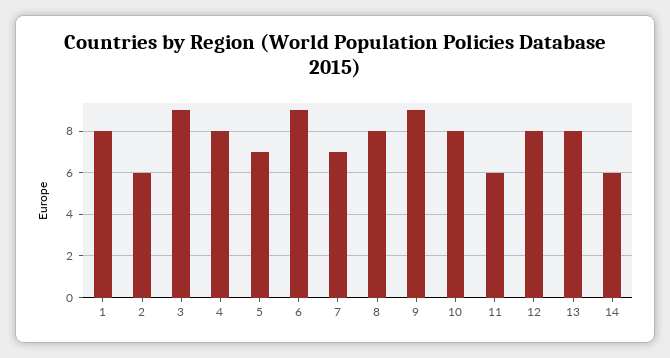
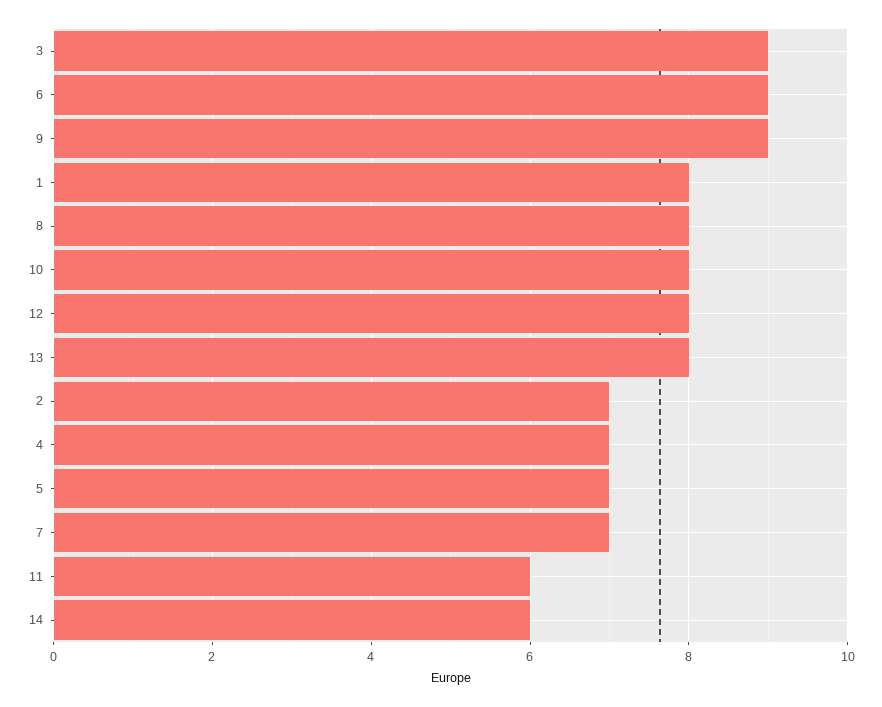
  {
    "1": 8,
-   "2": 6,
+   "2": 7,
    "3": 9,
-   "4": 8,
+   "4": 7,
    "5": 7,
    "6": 9,
    "7": 7,
    "8": 8,
    "9": 9,
    "10": 8,
    "11": 6,
    "12": 8,
    "13": 8,
    "14": 6
  }

